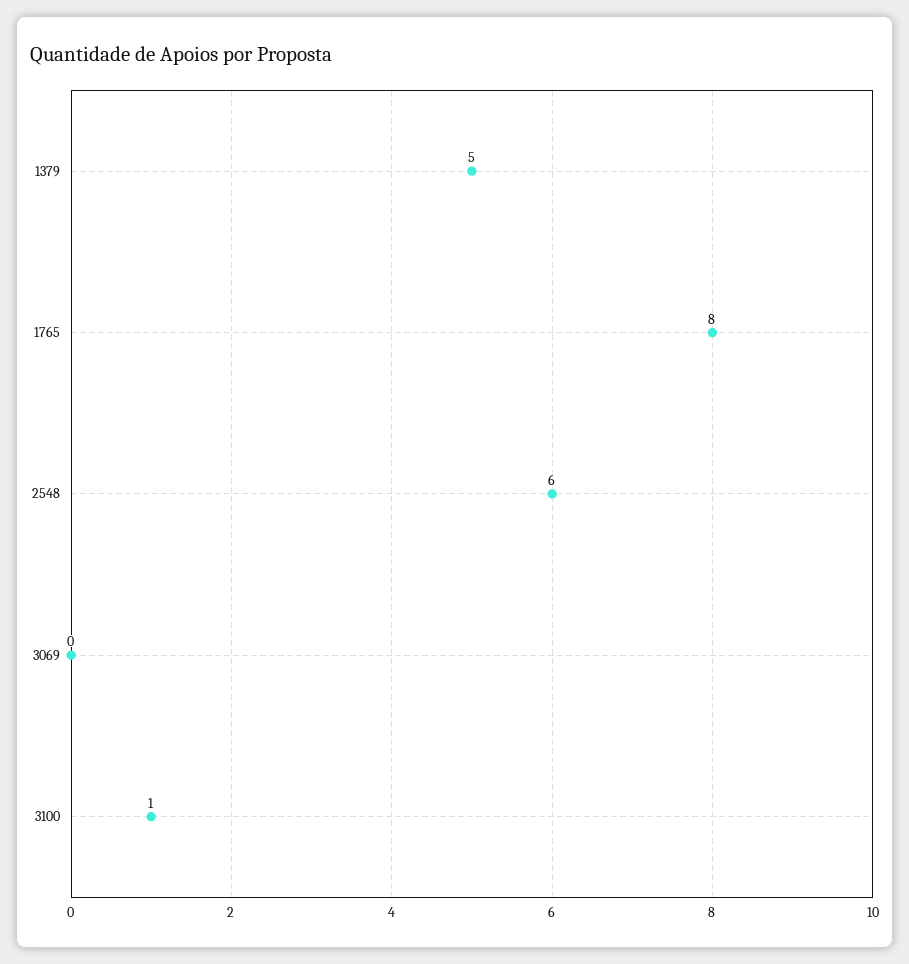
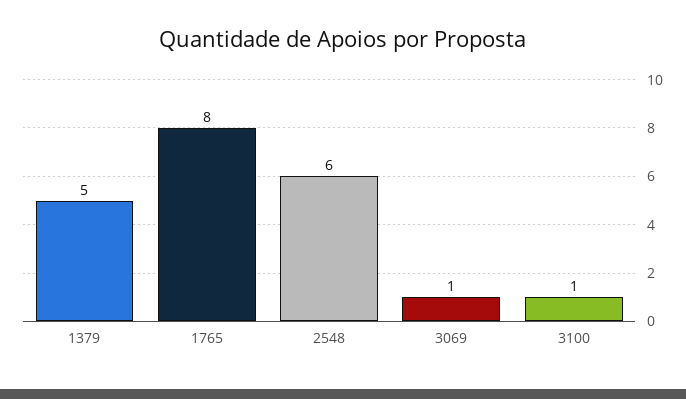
  {
    "1379": 5,
    "1765": 8,
    "2548": 6,
-   "3069": 0,
+   "3069": 1,
    "3100": 1
  }

